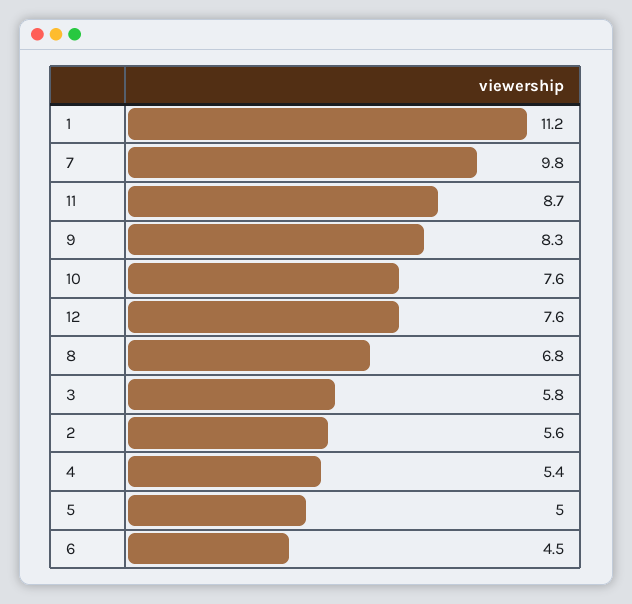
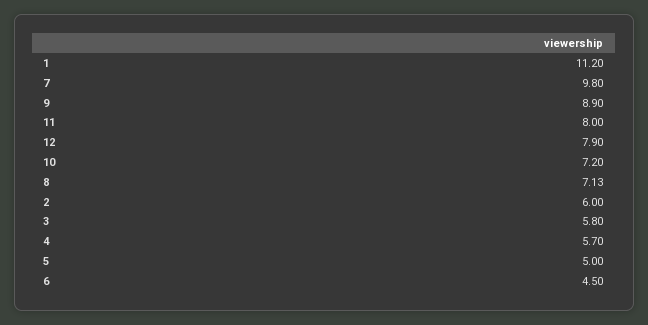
  {
    "1": 11.2,
    "7": 9.8,
-   "11": 8.7,
+   "11": 8,
-   "9": 8.3,
+   "9": 8.9,
-   "10": 7.6,
+   "10": 7.2,
-   "12": 7.6,
+   "12": 7.9,
-   "8": 6.8,
+   "8": 7.13,
    "3": 5.8,
-   "2": 5.6,
+   "2": 6,
-   "4": 5.4,
+   "4": 5.7,
    "5": 5,
    "6": 4.5
  }

